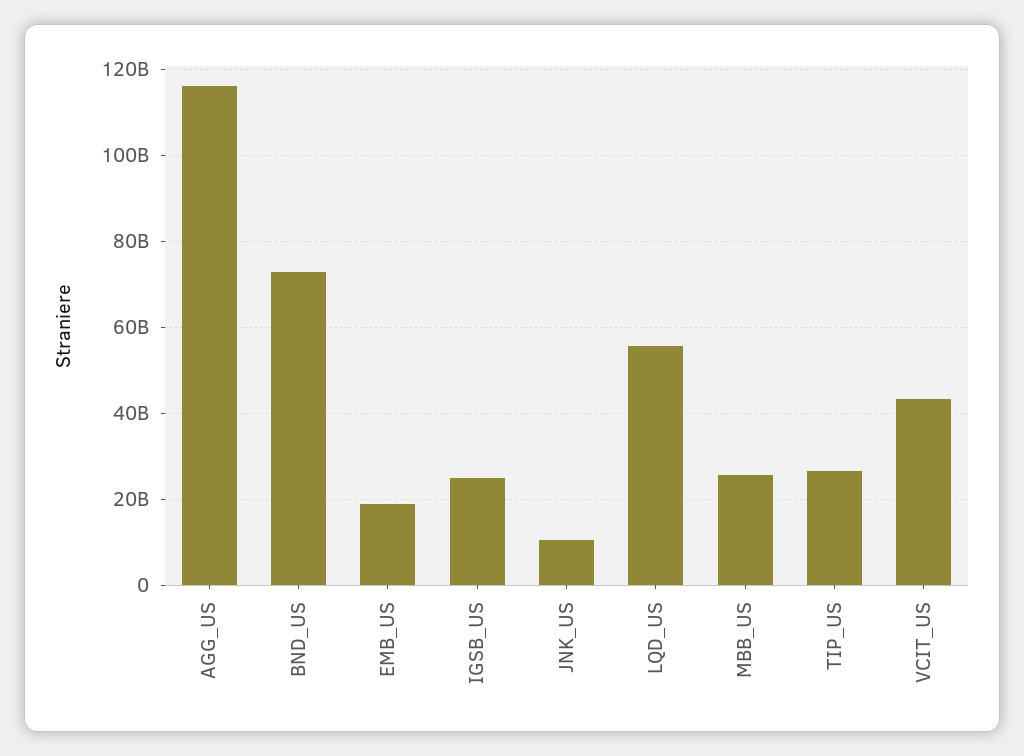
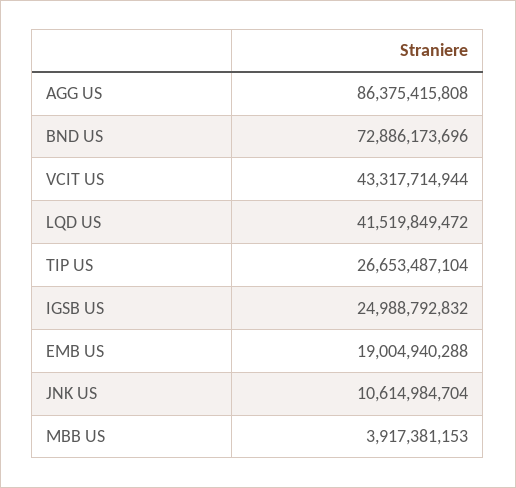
  {
-   "AGG_US": 116000000000,
+   "AGG_US": 86375415808,
    "BND_US": 72886173696,
    "EMB_US": 19004940288,
    "IGSB_US": 24988792832,
    "JNK_US": 10614984704,
-   "LQD_US": 56000000000,
+   "LQD_US": 41519849472,
-   "MBB_US": 26000000000,
+   "MBB_US": 3917381153,
    "TIP_US": 26653487104,
    "VCIT_US": 43317714944
  }

